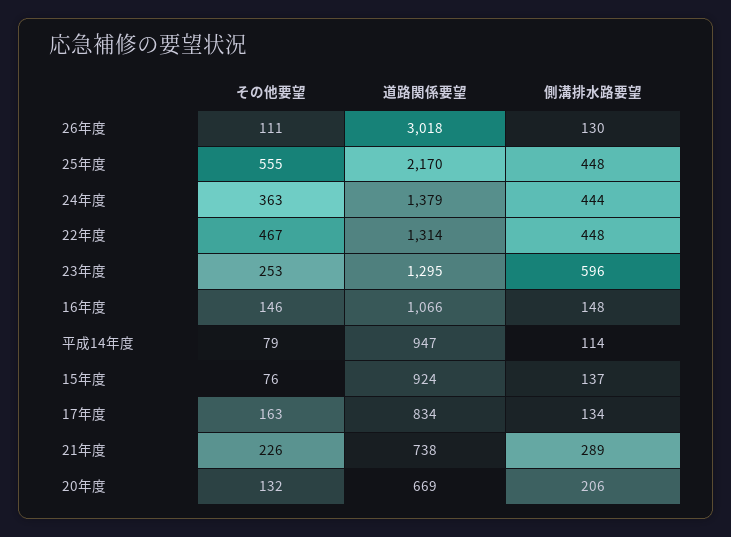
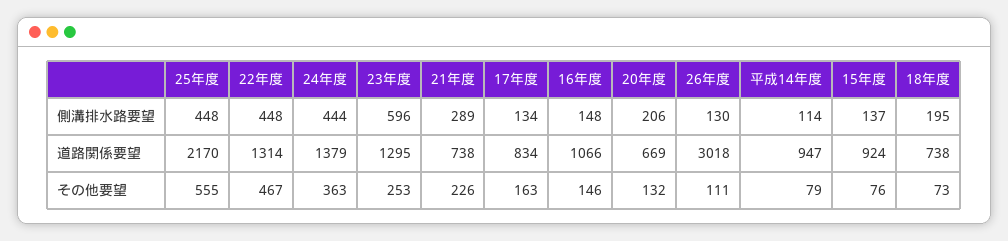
  {
    "その他要望": {
      "26年度": 111,
      "25年度": 555,
      "24年度": 363,
      "22年度": 467,
      "23年度": 253,
      "16年度": 146,
      "平成14年度": 79,
      "15年度": 76,
      "17年度": 163,
      "21年度": 226,
-     "20年度": 132
+     "20年度": 132,
+     "18年度": 73
    },
    "道路関係要望": {
      "26年度": 3018,
      "25年度": 2170,
      "24年度": 1379,
      "22年度": 1314,
      "23年度": 1295,
      "16年度": 1066,
      "平成14年度": 947,
      "15年度": 924,
      "17年度": 834,
      "21年度": 738,
-     "20年度": 669
+     "20年度": 669,
+     "18年度": 738
    },
    "側溝排水路要望": {
      "26年度": 130,
      "25年度": 448,
      "24年度": 444,
      "22年度": 448,
      "23年度": 596,
      "16年度": 148,
      "平成14年度": 114,
      "15年度": 137,
      "17年度": 134,
      "21年度": 289,
-     "20年度": 206
+     "20年度": 206,
+     "18年度": 195
    }
  }

